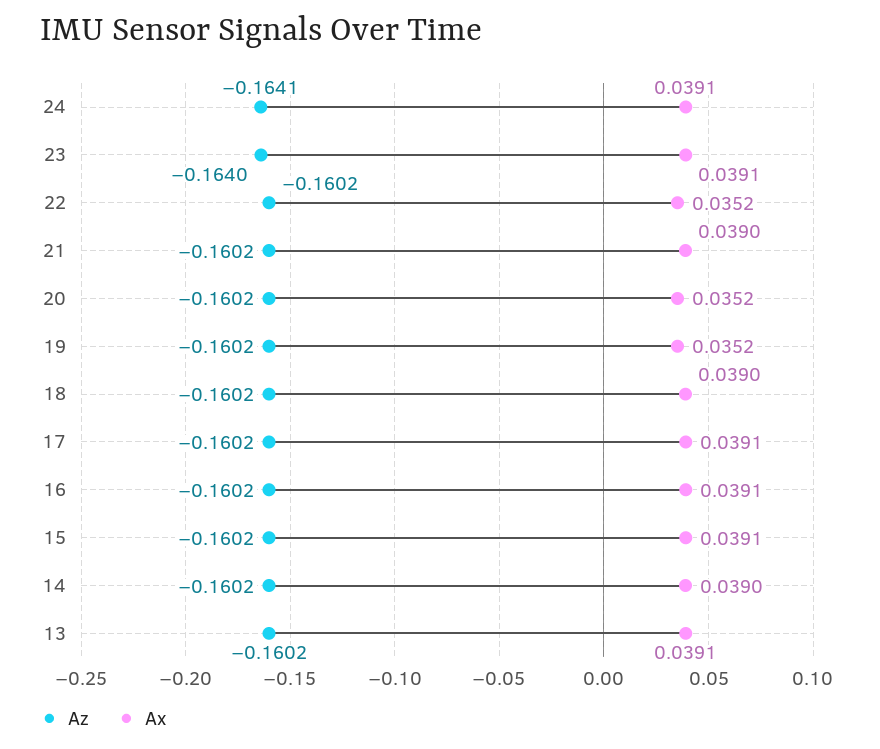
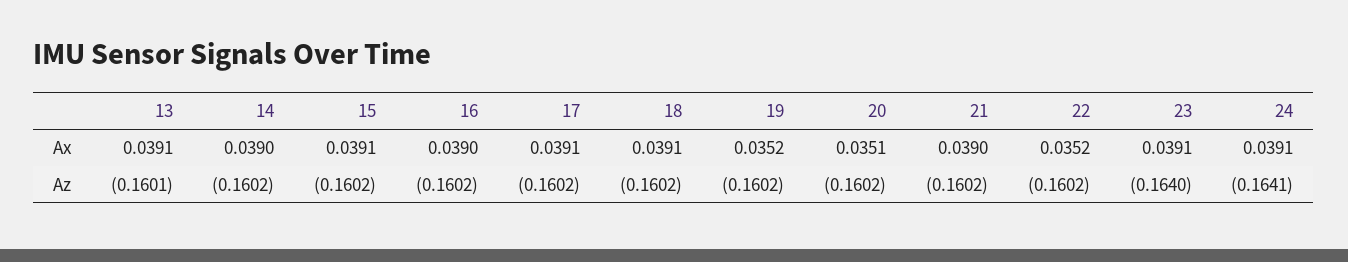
  {
    "Az": {
      "24": -0.1641,
      "23": -0.164,
      "22": -0.1602,
      "21": -0.1602,
      "20": -0.1602,
      "19": -0.1602,
      "18": -0.1602,
      "17": -0.1602,
      "16": -0.1602,
      "15": -0.1602,
      "14": -0.1602,
-     "13": -0.1602
+     "13": -0.1601
    },
    "Ax": {
      "24": 0.0391,
      "23": 0.0391,
      "22": 0.0352,
      "21": 0.039,
-     "20": 0.0352,
+     "20": 0.0351,
      "19": 0.0352,
-     "18": 0.039,
+     "18": 0.0391,
      "17": 0.0391,
-     "16": 0.0391,
+     "16": 0.039,
      "15": 0.0391,
      "14": 0.039,
      "13": 0.0391
    }
  }

